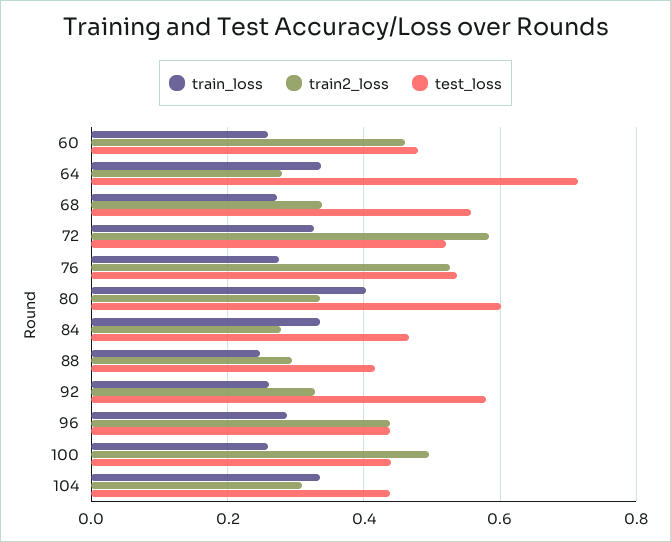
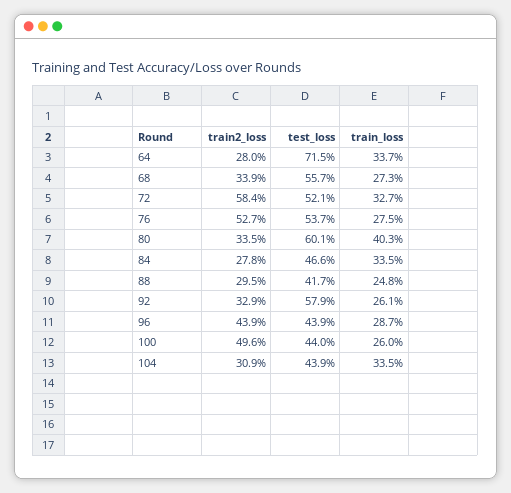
  {
    "train_loss": {
-     "60": 0.26,
      "64": 0.337,
      "68": 0.273,
      "72": 0.327,
      "76": 0.275,
      "80": 0.403,
      "84": 0.335,
      "88": 0.248,
      "92": 0.261,
      "96": 0.287,
      "100": 0.26,
      "104": 0.335
    },
    "train2_loss": {
-     "60": 0.46,
      "64": 0.28,
      "68": 0.339,
      "72": 0.584,
      "76": 0.527,
      "80": 0.335,
      "84": 0.278,
      "88": 0.295,
      "92": 0.329,
      "96": 0.439,
      "100": 0.496,
      "104": 0.309
    },
    "test_loss": {
-     "60": 0.48,
      "64": 0.715,
      "68": 0.557,
      "72": 0.521,
      "76": 0.537,
      "80": 0.601,
      "84": 0.466,
      "88": 0.417,
      "92": 0.579,
      "96": 0.439,
      "100": 0.44,
      "104": 0.439
    }
  }

